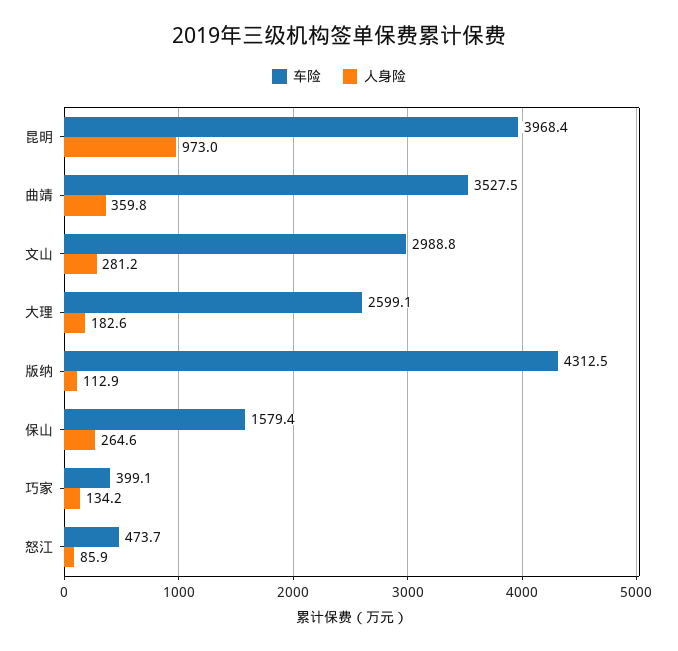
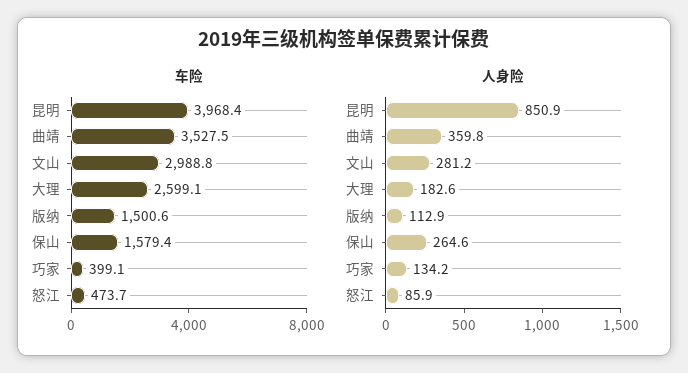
  {
    "车险": {
      "昆明": 3968.4,
      "曲靖": 3527.5,
      "文山": 2988.8,
      "大理": 2599.1,
-     "版纳": 4312.5,
+     "版纳": 1500.6,
      "保山": 1579.4,
      "巧家": 399.1,
      "怒江": 473.7
    },
    "人身险": {
-     "昆明": 973,
+     "昆明": 850.9,
      "曲靖": 359.8,
      "文山": 281.2,
      "大理": 182.6,
      "版纳": 112.9,
      "保山": 264.6,
      "巧家": 134.2,
      "怒江": 85.9
    }
  }

